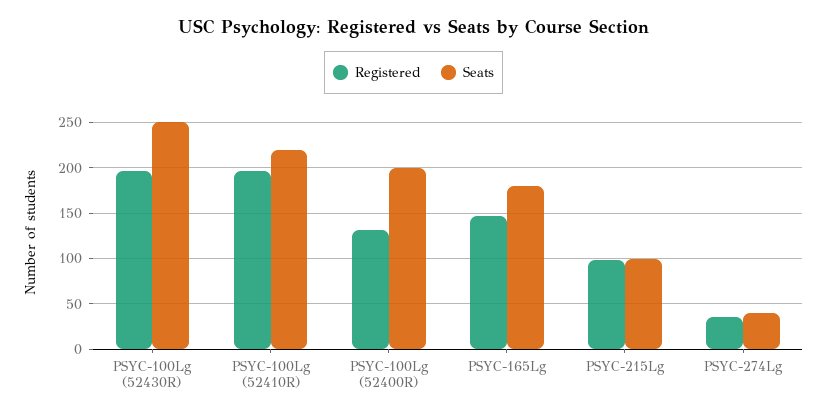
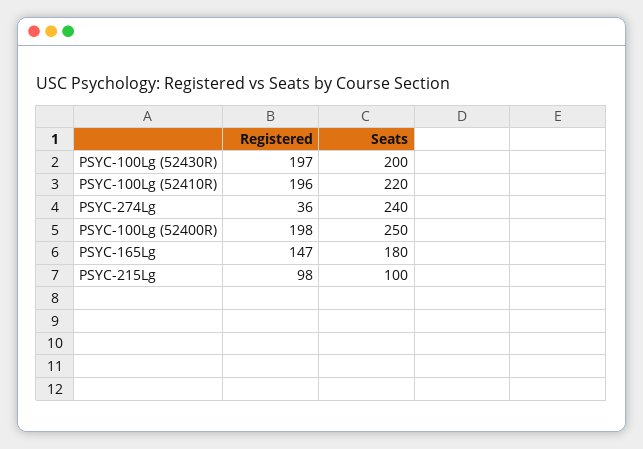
  {
    "Registered": {
      "PSYC-100Lg (52430R)": 197,
      "PSYC-100Lg (52410R)": 196,
-     "PSYC-100Lg (52400R)": 130,
+     "PSYC-100Lg (52400R)": 198,
      "PSYC-165Lg": 147,
      "PSYC-215Lg": 98,
      "PSYC-274Lg": 36
    },
    "Seats": {
-     "PSYC-100Lg (52430R)": 250,
+     "PSYC-100Lg (52430R)": 200,
      "PSYC-100Lg (52410R)": 220,
-     "PSYC-100Lg (52400R)": 200,
+     "PSYC-100Lg (52400R)": 250,
      "PSYC-165Lg": 180,
      "PSYC-215Lg": 100,
-     "PSYC-274Lg": 40
+     "PSYC-274Lg": 240
    }
  }

